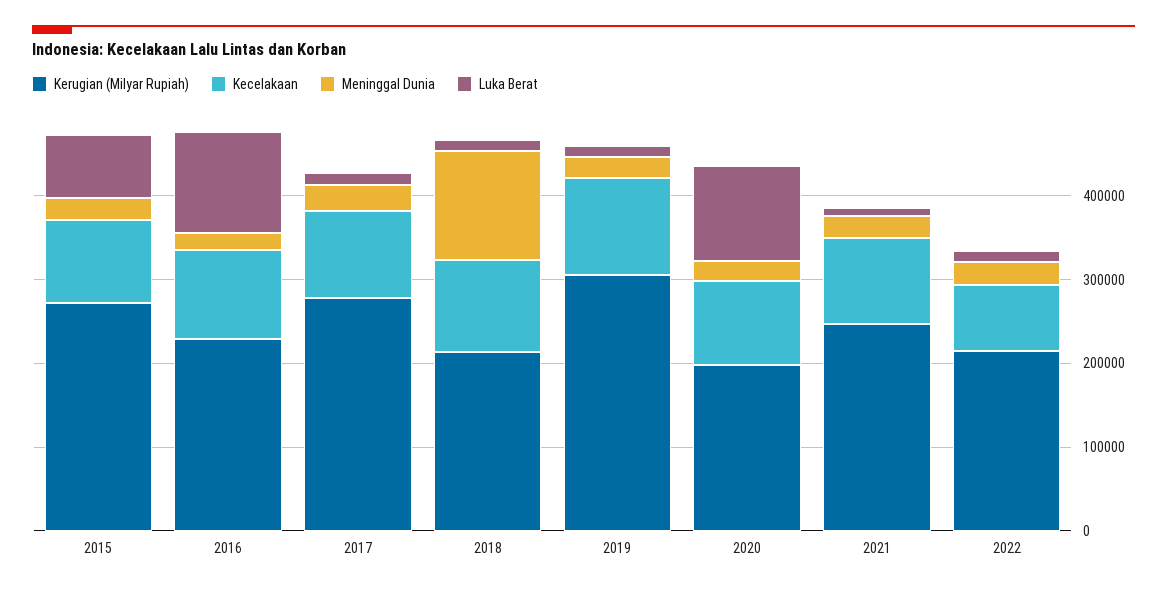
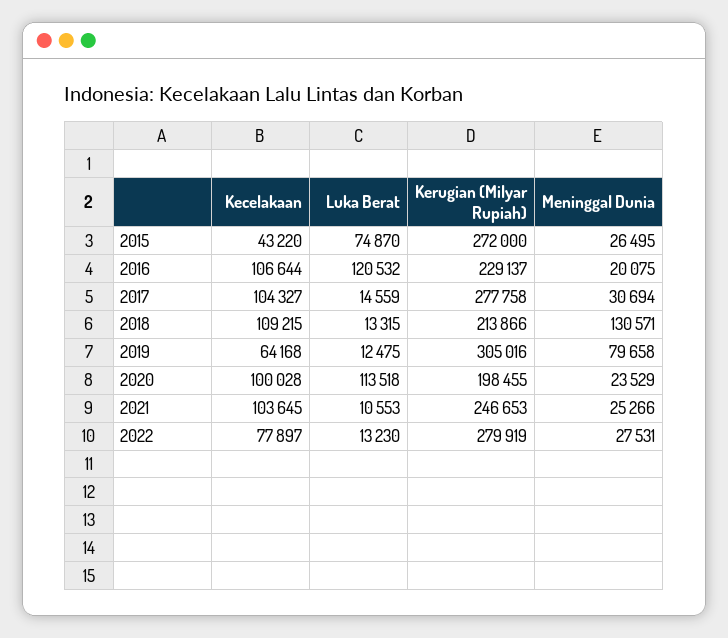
  {
    "Kerugian (Milyar Rupiah)": {
      "2015": 272000,
      "2016": 229137,
      "2017": 277758,
      "2018": 213866,
      "2019": 305016,
      "2020": 198455,
      "2021": 246653,
-     "2022": 220000
+     "2022": 279919
    },
    "Kecelakaan": {
-     "2015": 100000,
+     "2015": 43220,
      "2016": 106644,
      "2017": 104327,
      "2018": 109215,
-     "2019": 120000,
+     "2019": 64168,
      "2020": 100028,
      "2021": 103645,
      "2022": 77897
    },
    "Meninggal Dunia": {
      "2015": 26495,
      "2016": 20075,
      "2017": 30694,
      "2018": 130571,
-     "2019": 20000,
+     "2019": 79658,
      "2020": 23529,
      "2021": 25266,
      "2022": 27531
    },
    "Luka Berat": {
      "2015": 74870,
      "2016": 120532,
      "2017": 14559,
      "2018": 13315,
      "2019": 12475,
      "2020": 113518,
      "2021": 10553,
      "2022": 13230
    }
  }

